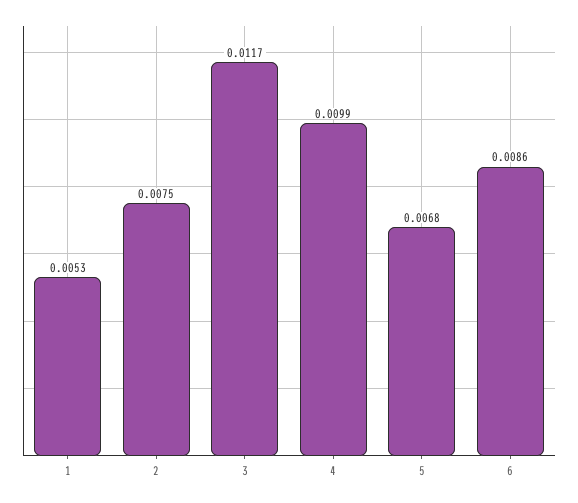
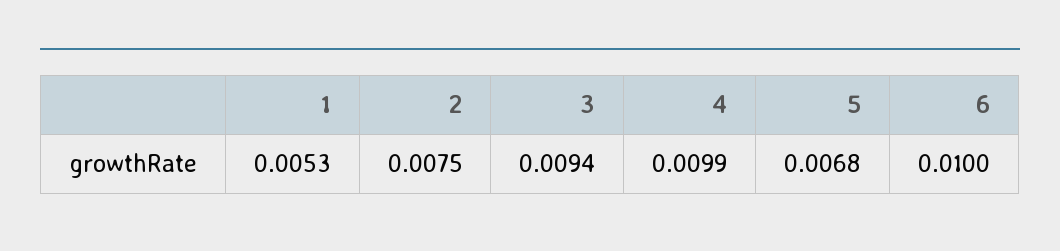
  {
    "1": 0.0053,
    "2": 0.0075,
-   "3": 0.0117,
+   "3": 0.0094,
    "4": 0.0099,
    "5": 0.0068,
-   "6": 0.0086
+   "6": 0.01
  }

